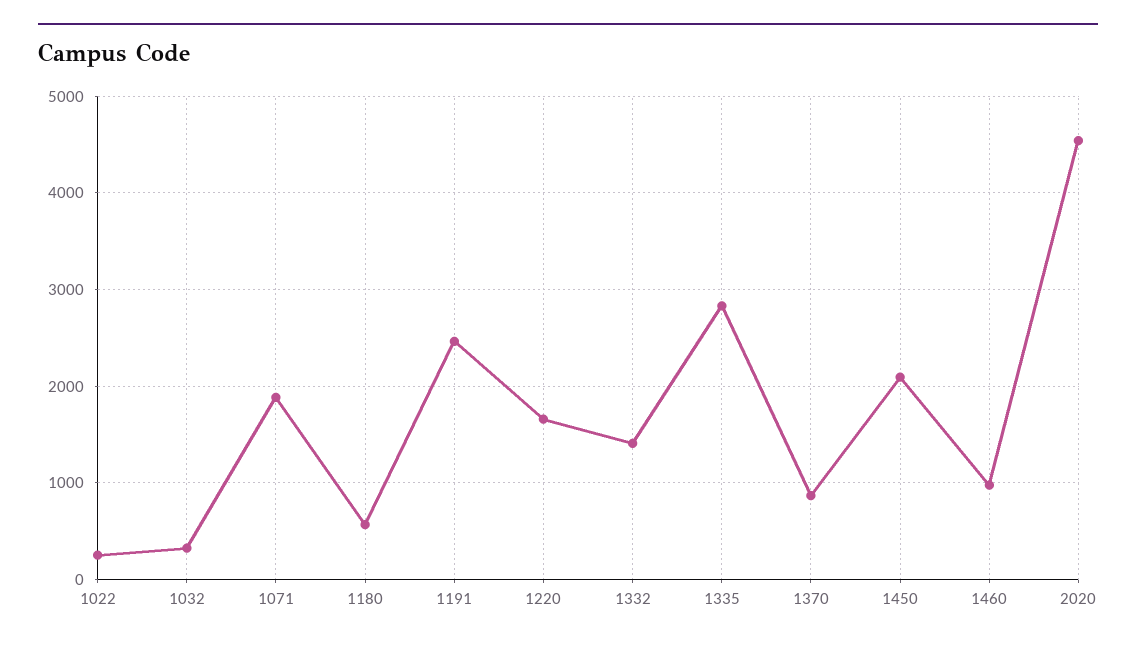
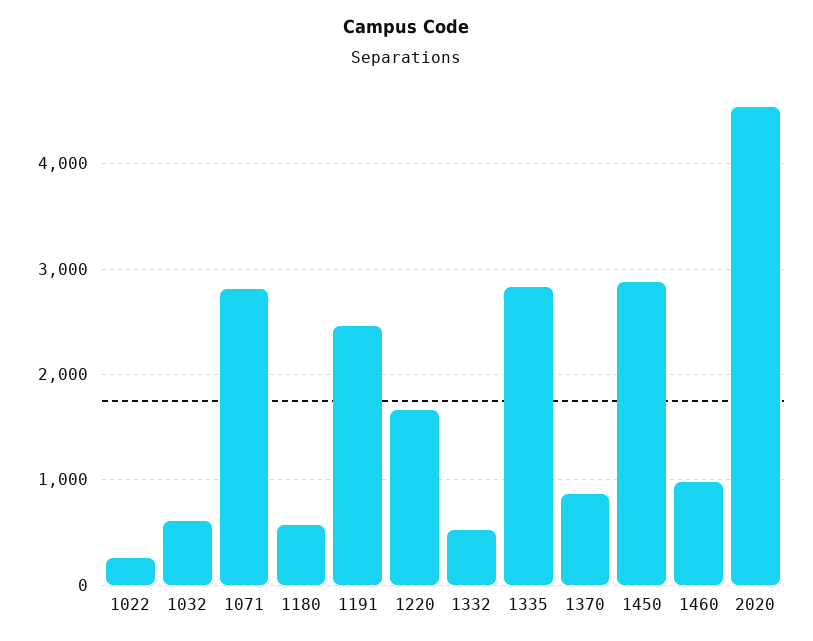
  {
    "1022": 300,
-   "1032": 300,
+   "1032": 600,
-   "1071": 1900,
+   "1071": 2800,
    "1180": 600,
    "1191": 2500,
    "1220": 1700,
-   "1332": 1400,
+   "1332": 500,
    "1335": 2800,
    "1370": 900,
-   "1450": 2100,
+   "1450": 2900,
    "1460": 1000,
    "2020": 4500
  }

